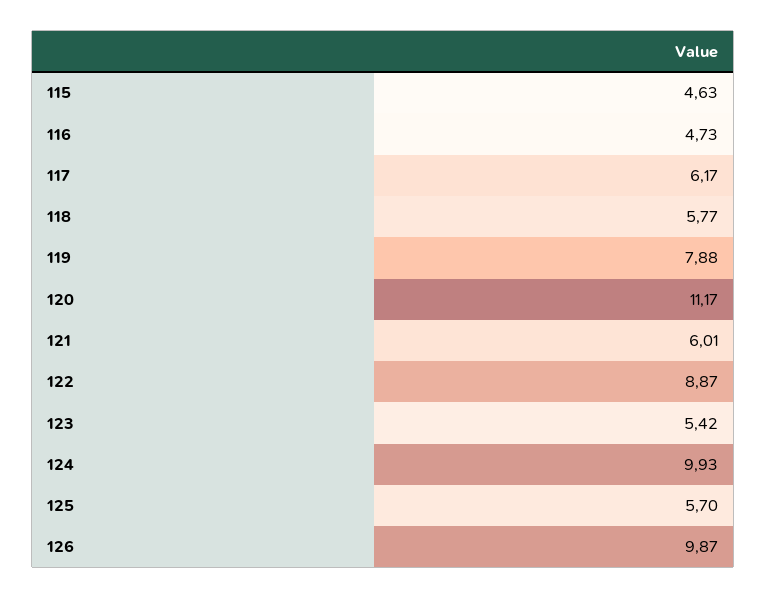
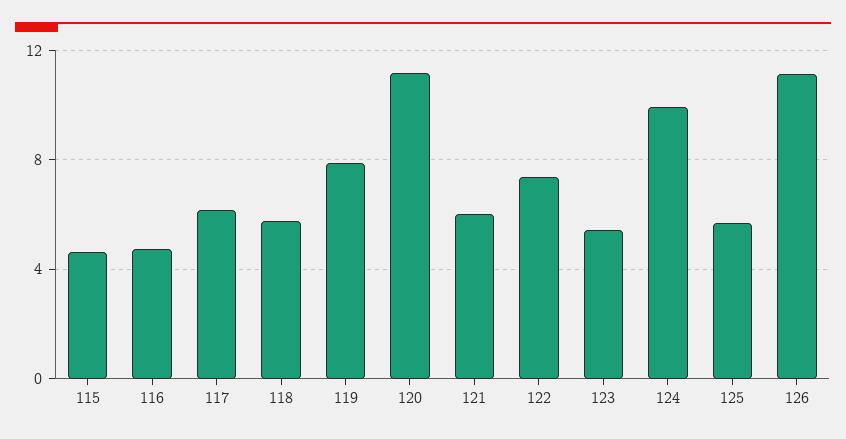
  {
    "115": 4.63,
    "116": 4.73,
    "117": 6.17,
    "118": 5.77,
    "119": 7.88,
    "120": 11.17,
    "121": 6.01,
-   "122": 8.87,
+   "122": 7.5,
    "123": 5.42,
    "124": 9.93,
    "125": 5.7,
-   "126": 9.87
+   "126": 11
  }

